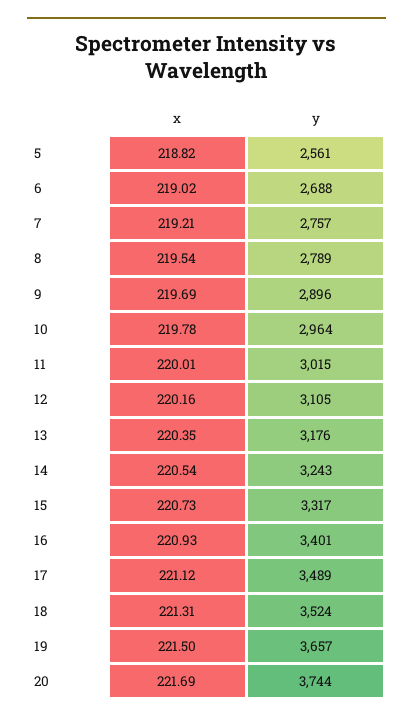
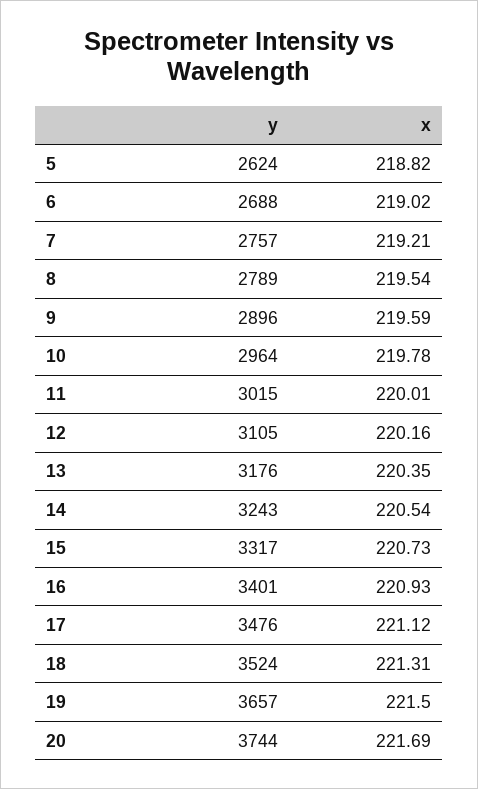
  {
    "x": {
      "5": 218.82,
      "6": 219.02,
      "7": 219.21,
      "8": 219.54,
-     "9": 219.69,
+     "9": 219.59,
      "10": 219.78,
      "11": 220.01,
      "12": 220.16,
      "13": 220.35,
      "14": 220.54,
      "15": 220.73,
      "16": 220.93,
      "17": 221.12,
      "18": 221.31,
      "19": 221.5,
      "20": 221.69
    },
    "y": {
-     "5": 2561,
+     "5": 2624,
      "6": 2688,
      "7": 2757,
      "8": 2789,
      "9": 2896,
      "10": 2964,
      "11": 3015,
      "12": 3105,
      "13": 3176,
      "14": 3243,
      "15": 3317,
      "16": 3401,
-     "17": 3489,
+     "17": 3476,
      "18": 3524,
      "19": 3657,
      "20": 3744
    }
  }

